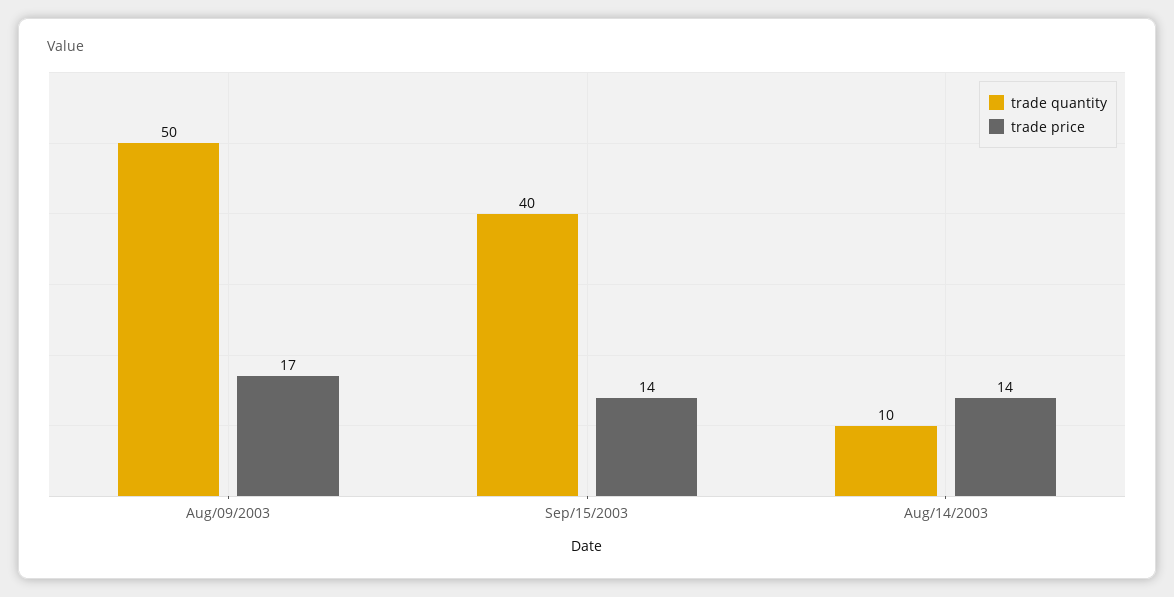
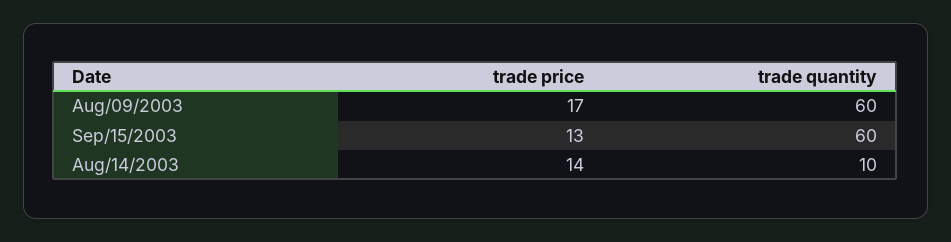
  {
    "trade quantity": {
-     "Aug/09/2003": 50,
+     "Aug/09/2003": 60,
-     "Sep/15/2003": 40,
+     "Sep/15/2003": 60,
      "Aug/14/2003": 10
    },
    "trade price": {
      "Aug/09/2003": 17,
-     "Sep/15/2003": 14,
+     "Sep/15/2003": 13,
      "Aug/14/2003": 14
    }
  }

